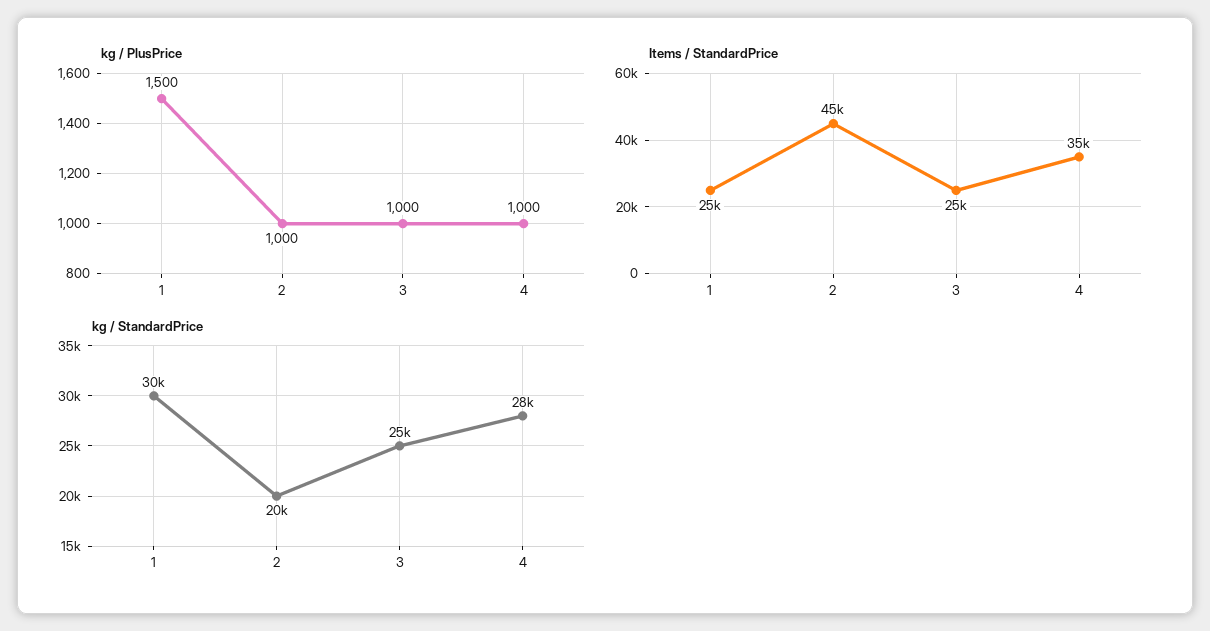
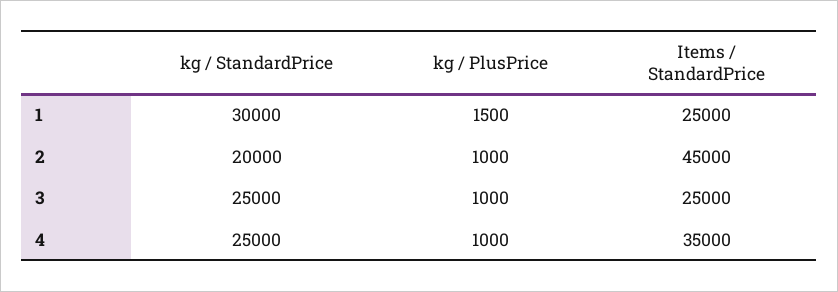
  {
    "kg / PlusPrice": {
      "1": 1500,
      "2": 1000,
      "3": 1000,
      "4": 1000
    },
    "Items / StandardPrice": {
      "1": 25000,
      "2": 45000,
      "3": 25000,
      "4": 35000
    },
    "kg / StandardPrice": {
      "1": 30000,
      "2": 20000,
      "3": 25000,
-     "4": 28000
+     "4": 25000
    }
  }

